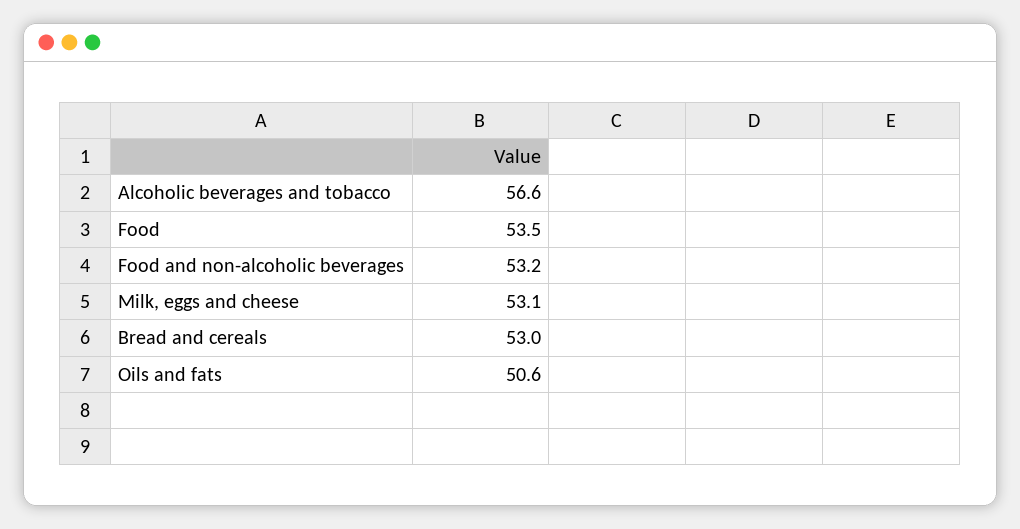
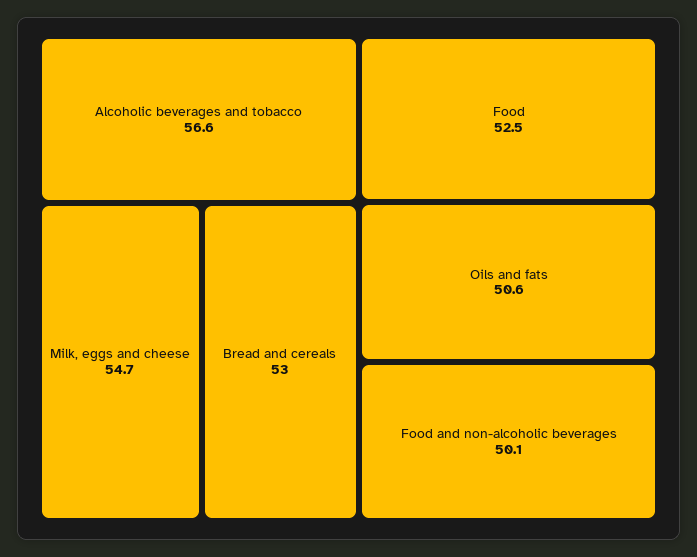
  {
    "Alcoholic beverages and tobacco": 56.6,
-   "Food": 53.5,
+   "Food": 52.5,
-   "Food and non-alcoholic beverages": 53.2,
+   "Food and non-alcoholic beverages": 50.1,
-   "Milk, eggs and cheese": 53.1,
+   "Milk, eggs and cheese": 54.7,
    "Bread and cereals": 53,
    "Oils and fats": 50.6
  }

